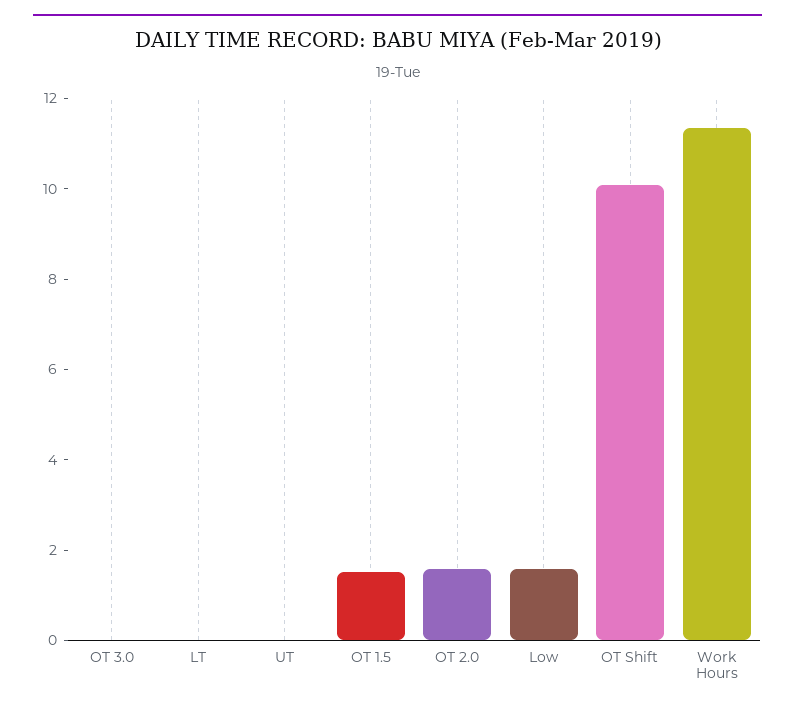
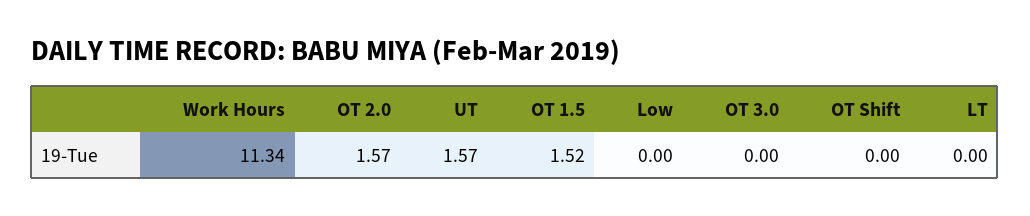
  {
    "OT 3.0": 0,
    "LT": 0,
-   "UT": 0,
+   "UT": 1.57,
    "OT 1.5": 1.52,
    "OT 2.0": 1.57,
-   "Low": 1.5,
+   "Low": 0,
-   "OT Shift": 10,
+   "OT Shift": 0,
    "Work Hours": 11.34
  }

